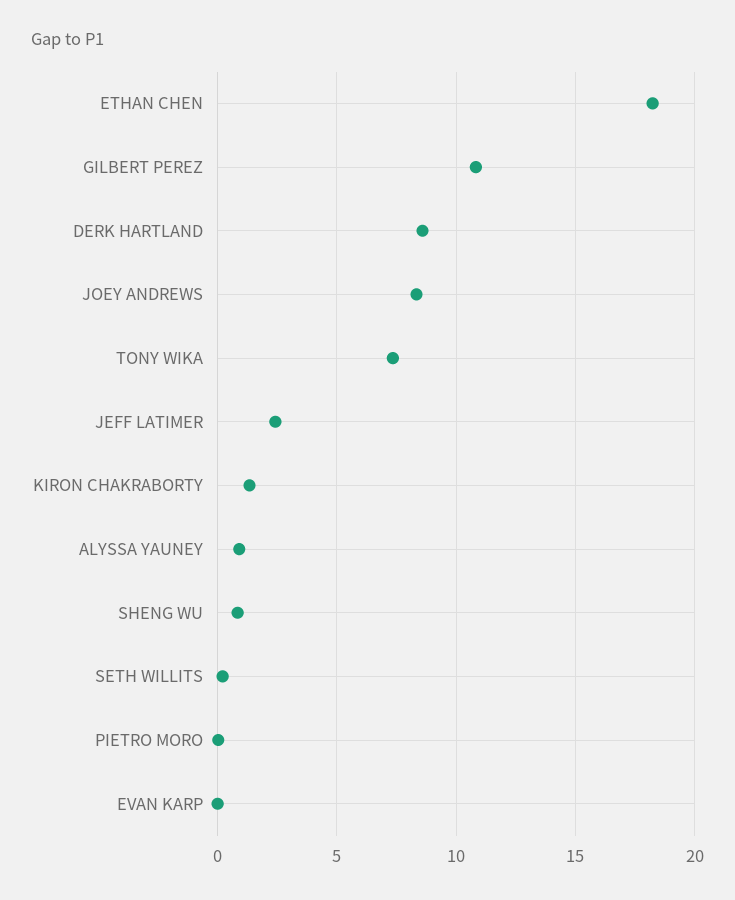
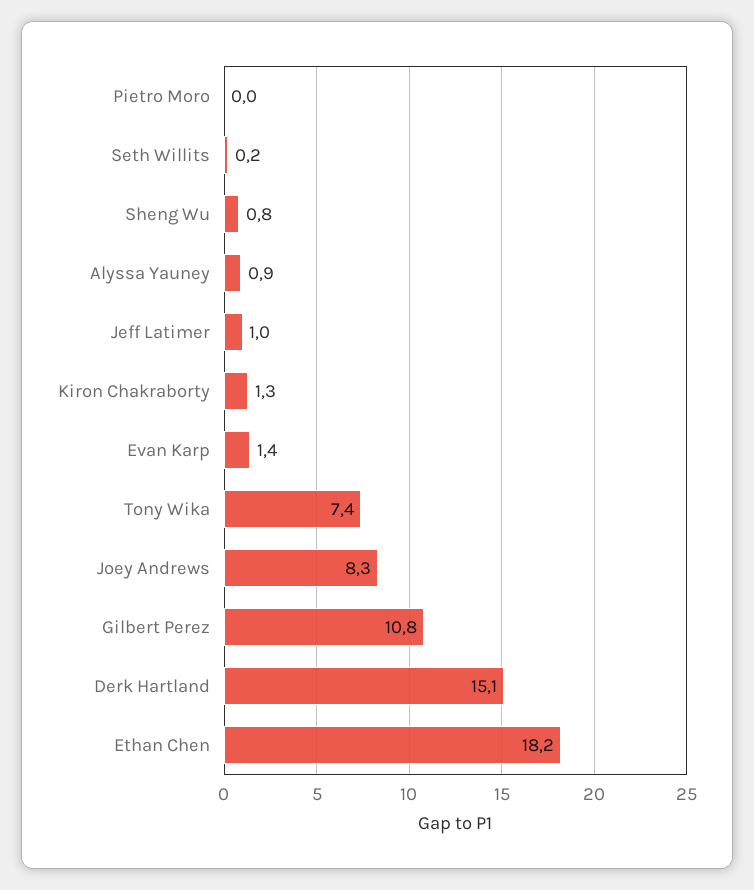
  {
    "ETHAN CHEN": 18.2,
    "GILBERT PEREZ": 10.8,
-   "DERK HARTLAND": 8.5,
+   "DERK HARTLAND": 15.1,
    "JOEY ANDREWS": 8.3,
    "TONY WIKA": 7.4,
-   "JEFF LATIMER": 2.5,
+   "JEFF LATIMER": 1,
    "KIRON CHAKRABORTY": 1.3,
    "ALYSSA YAUNEY": 0.9,
    "SHENG WU": 0.8,
    "SETH WILLITS": 0.2,
    "PIETRO MORO": 0,
-   "EVAN KARP": 0
+   "EVAN KARP": 1.4
  }

